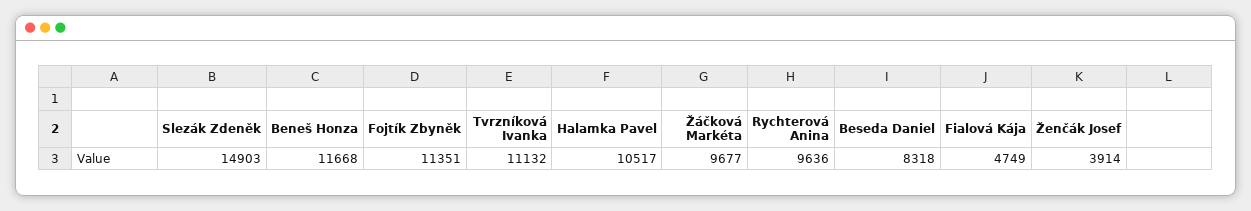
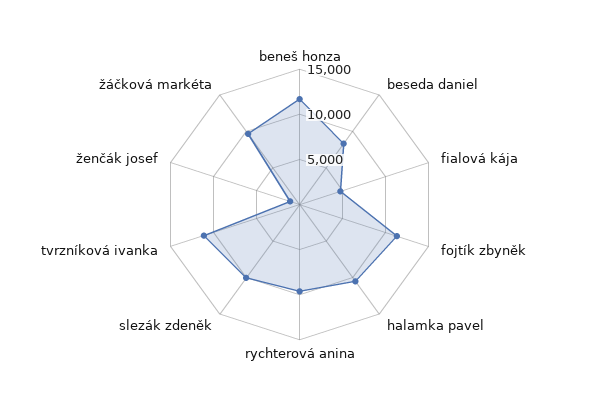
  {
-   "Slezák Zdeněk": 14903,
+   "Slezák Zdeněk": 10000,
    "Beneš Honza": 11668,
    "Fojtík Zbyněk": 11351,
    "Tvrzníková Ivanka": 11132,
    "Halamka Pavel": 10517,
    "Žáčková Markéta": 9677,
    "Rychterová Anina": 9636,
    "Beseda Daniel": 8318,
    "Fialová Kája": 4749,
-   "Ženčák Josef": 3914
+   "Ženčák Josef": 1000
  }

